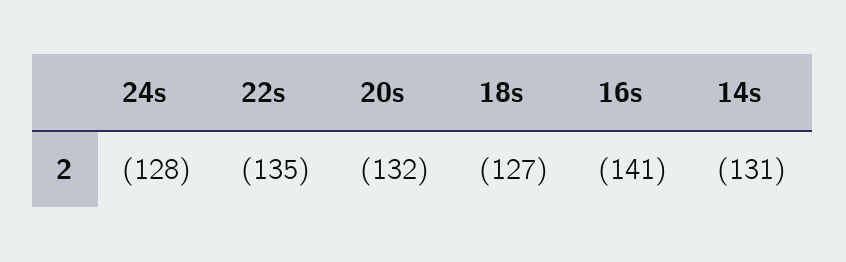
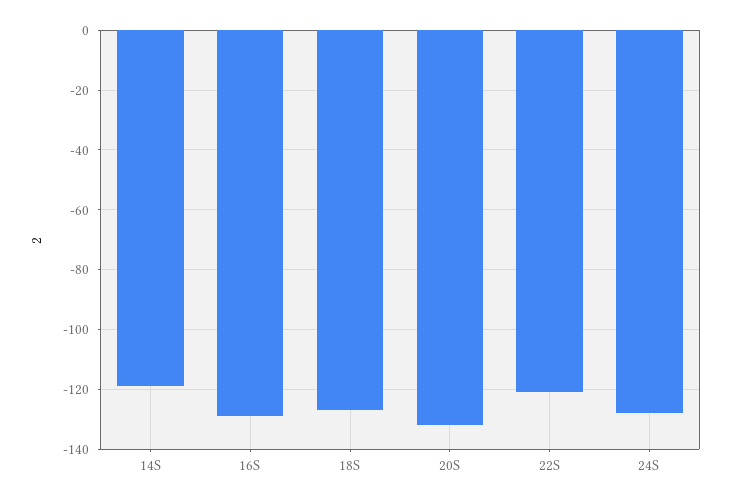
  {
    "24s": -128,
-   "22s": -135,
+   "22s": -120,
    "20s": -132,
    "18s": -127,
-   "16s": -141,
+   "16s": -130,
-   "14s": -131
+   "14s": -120
  }

